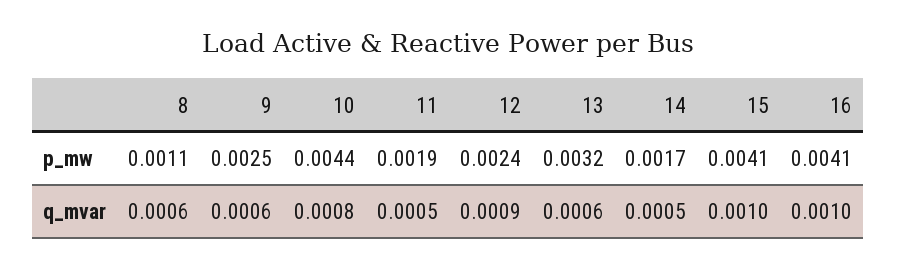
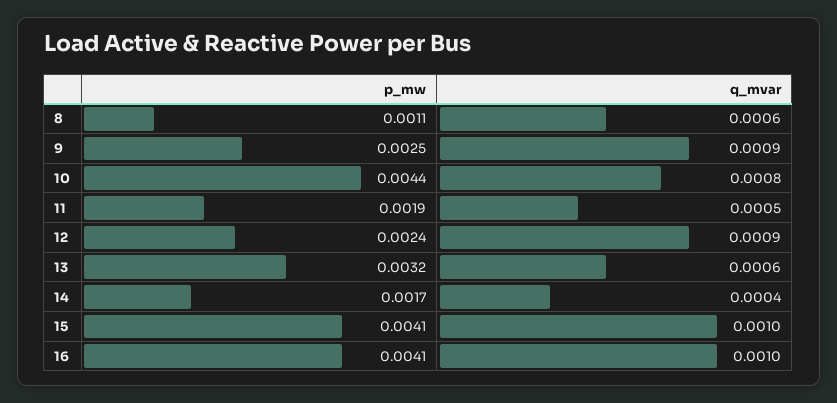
  {
    "8": {
      "p_mw": 0.0011,
      "q_mvar": 0.0006
    },
    "9": {
      "p_mw": 0.0025,
-     "q_mvar": 0.0006
+     "q_mvar": 0.0009
    },
    "10": {
      "p_mw": 0.0044,
      "q_mvar": 0.0008
    },
    "11": {
      "p_mw": 0.0019,
      "q_mvar": 0.0005
    },
    "12": {
      "p_mw": 0.0024,
      "q_mvar": 0.0009
    },
    "13": {
      "p_mw": 0.0032,
      "q_mvar": 0.0006
    },
    "14": {
      "p_mw": 0.0017,
-     "q_mvar": 0.0005
+     "q_mvar": 0.0004
    },
    "15": {
      "p_mw": 0.0041,
      "q_mvar": 0.001
    },
    "16": {
      "p_mw": 0.0041,
      "q_mvar": 0.001
    }
  }

